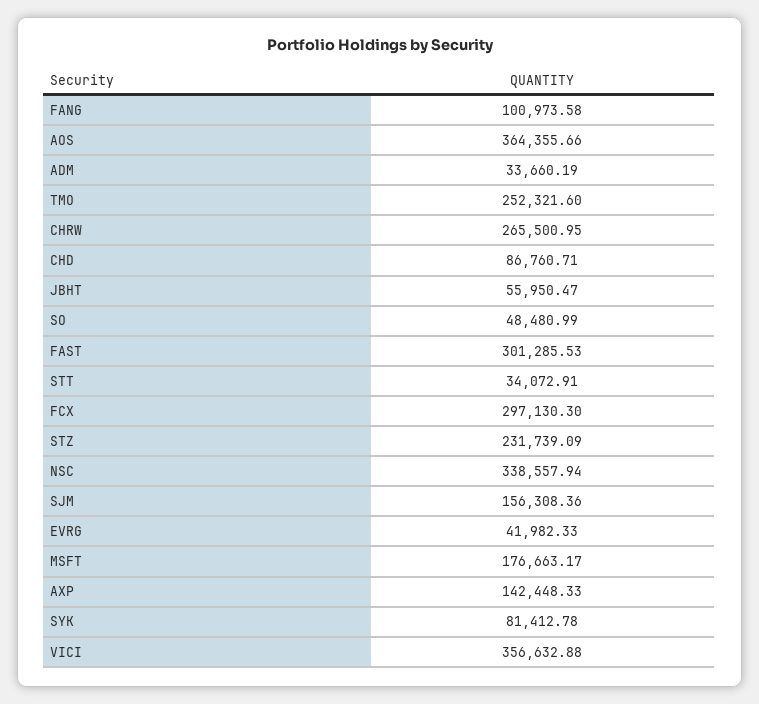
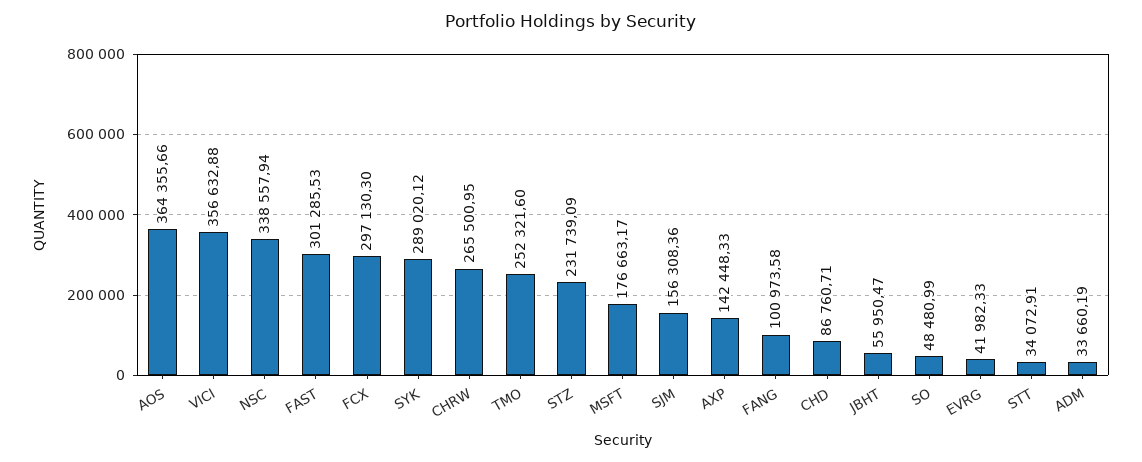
  {
    "FANG": 100973.58,
    "AOS": 364355.66,
    "ADM": 33660.19,
    "TMO": 252321.6,
    "CHRW": 265500.95,
    "CHD": 86760.71,
    "JBHT": 55950.47,
    "SO": 48480.99,
    "FAST": 301285.53,
    "STT": 34072.91,
    "FCX": 297130.3,
    "STZ": 231739.09,
    "NSC": 338557.94,
    "SJM": 156308.36,
    "EVRG": 41982.33,
    "MSFT": 176663.17,
    "AXP": 142448.33,
-   "SYK": 81412.78,
+   "SYK": 289020.12,
    "VICI": 356632.88
  }

